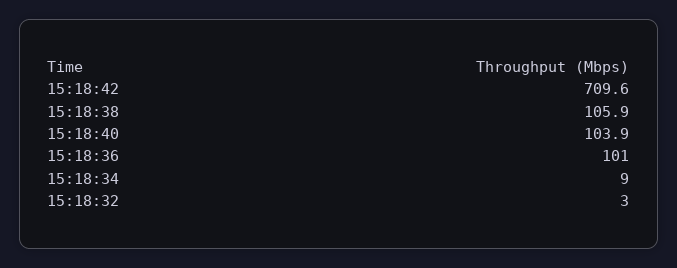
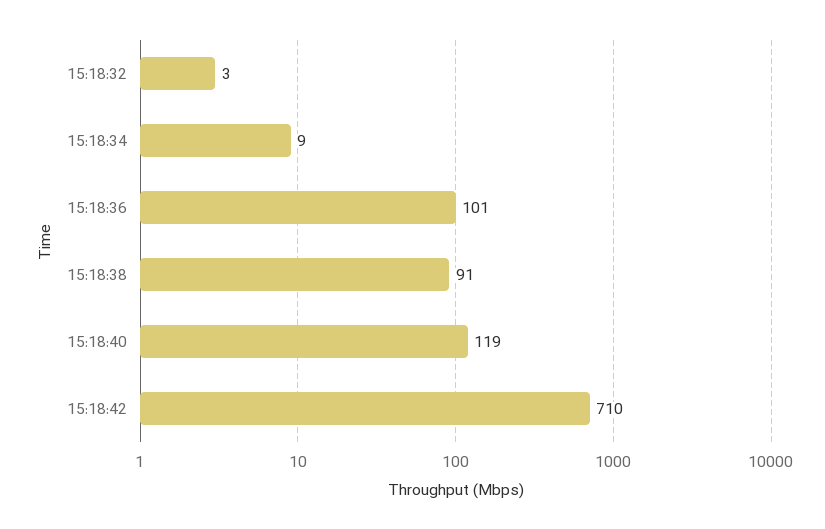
  {
    "15:18:42": 709.6,
-   "15:18:38": 105.9,
+   "15:18:38": 91,
-   "15:18:40": 103.9,
+   "15:18:40": 119,
    "15:18:36": 101,
    "15:18:34": 9,
    "15:18:32": 3
  }

